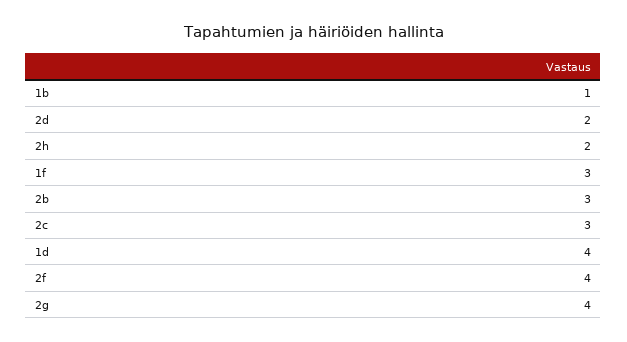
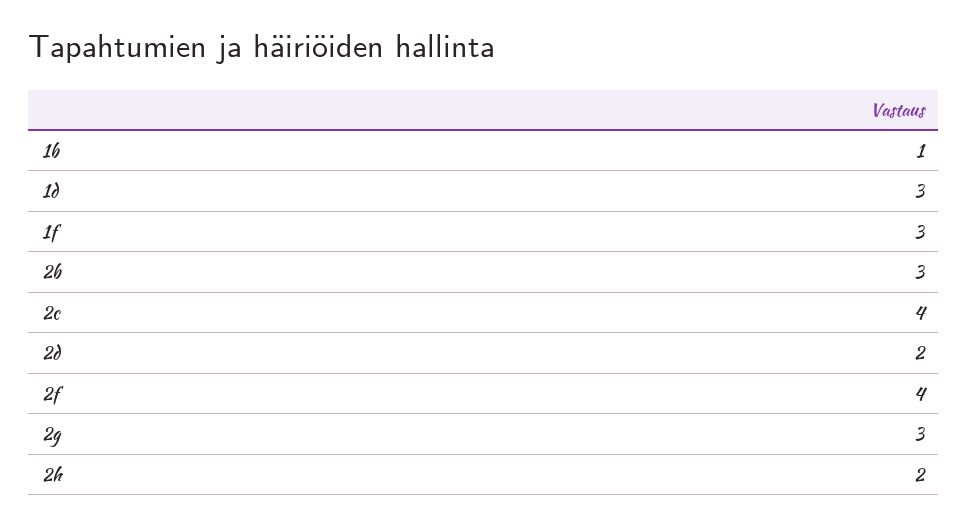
  {
    "1b": 1,
    "2d": 2,
    "2h": 2,
    "1f": 3,
    "2b": 3,
-   "2c": 3,
+   "2c": 4,
-   "1d": 4,
+   "1d": 3,
    "2f": 4,
-   "2g": 4
+   "2g": 3
  }

